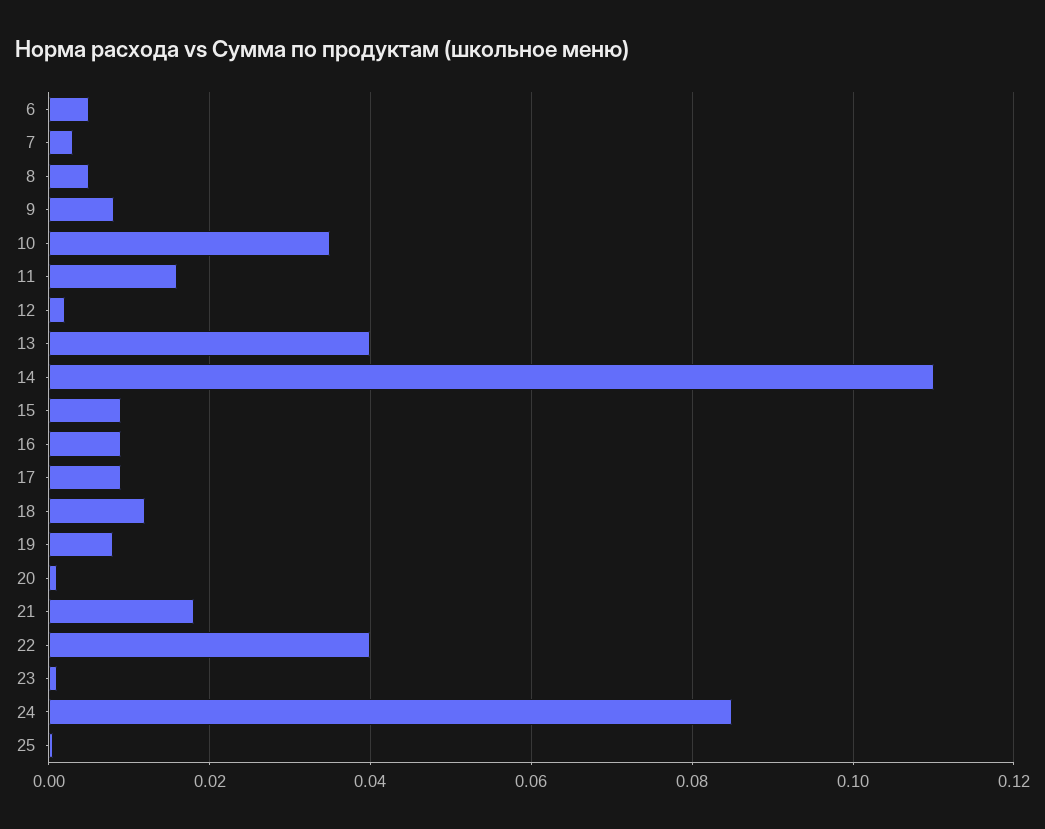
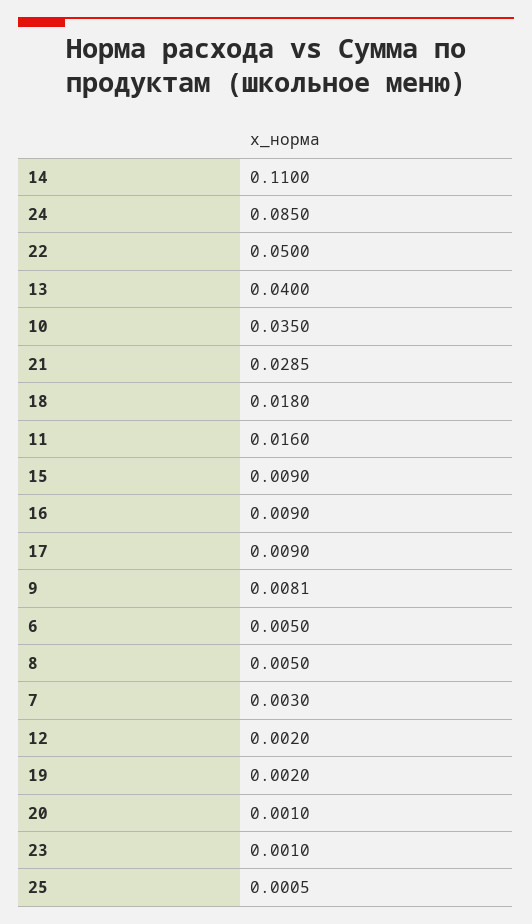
  {
    "6": 0.005,
    "7": 0.003,
    "8": 0.005,
    "9": 0.0081,
    "10": 0.035,
    "11": 0.016,
    "12": 0.002,
    "13": 0.04,
    "14": 0.11,
    "15": 0.009,
    "16": 0.009,
    "17": 0.009,
-   "18": 0.012,
+   "18": 0.018,
-   "19": 0.008,
+   "19": 0.002,
    "20": 0.001,
-   "21": 0.018,
+   "21": 0.0285,
-   "22": 0.04,
+   "22": 0.05,
    "23": 0.001,
    "24": 0.085,
    "25": 0.0005
  }

